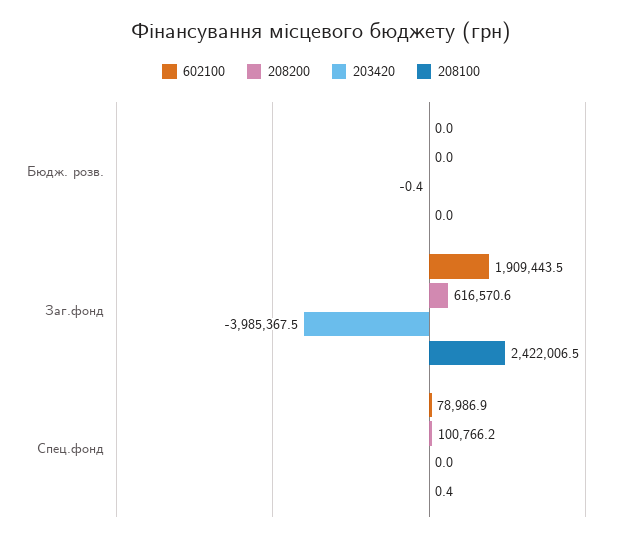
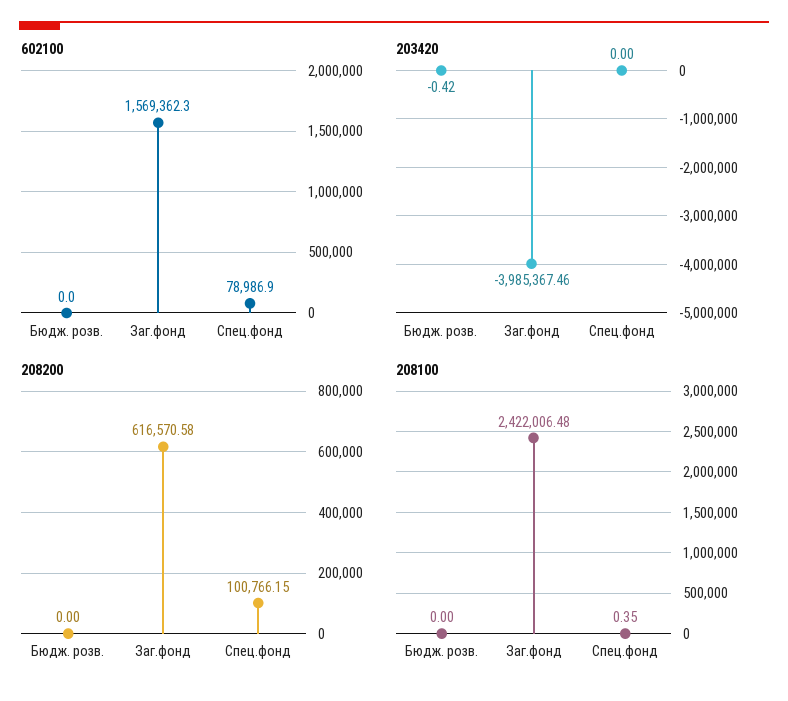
  {
    "602100": {
      "Бюдж. розв.": 0,
-     "Заг.фонд": 1909443.5,
+     "Заг.фонд": 1569362.3,
      "Спец.фонд": 78986.9
    },
    "208200": {
      "Бюдж. розв.": 0,
      "Заг.фонд": 616570.58,
      "Спец.фонд": 100766.15
    },
    "203420": {
      "Бюдж. розв.": -0.42,
      "Заг.фонд": -3985367.46,
      "Спец.фонд": 0
    },
    "208100": {
      "Бюдж. розв.": 0,
      "Заг.фонд": 2422006.48,
      "Спец.фонд": 0.35
    }
  }

